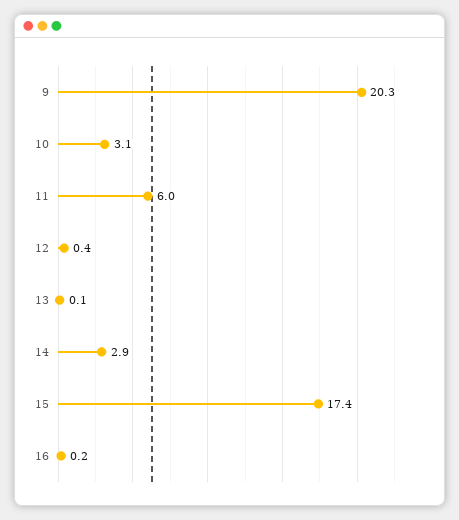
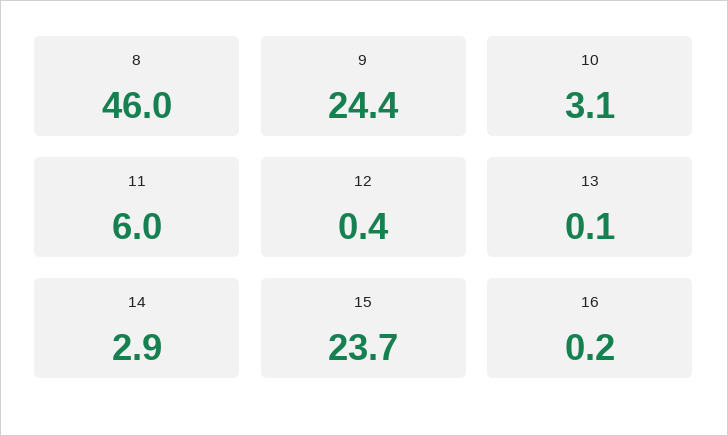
  {
-   "9": 20.3,
+   "9": 24.4,
    "10": 3.1,
    "11": 6,
    "12": 0.4,
    "13": 0.1,
    "14": 2.9,
-   "15": 17.4,
+   "15": 23.7,
-   "16": 0.2
+   "16": 0.2,
+   "8": 46
  }

